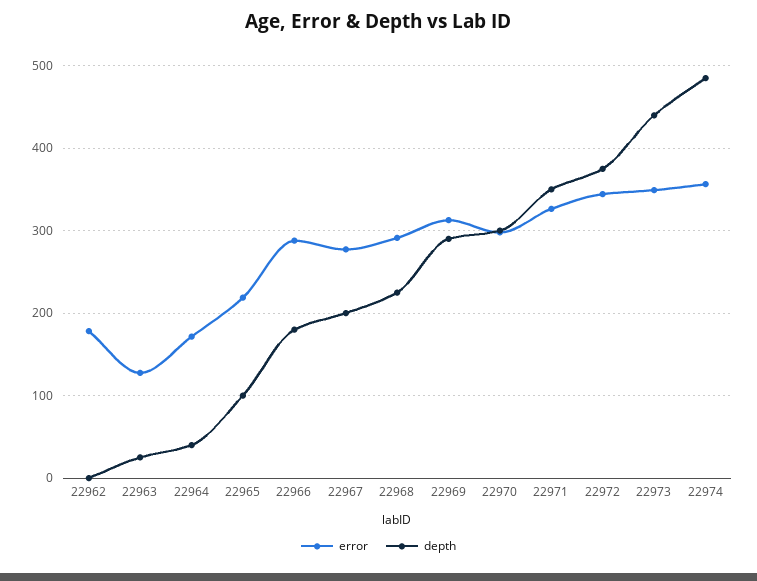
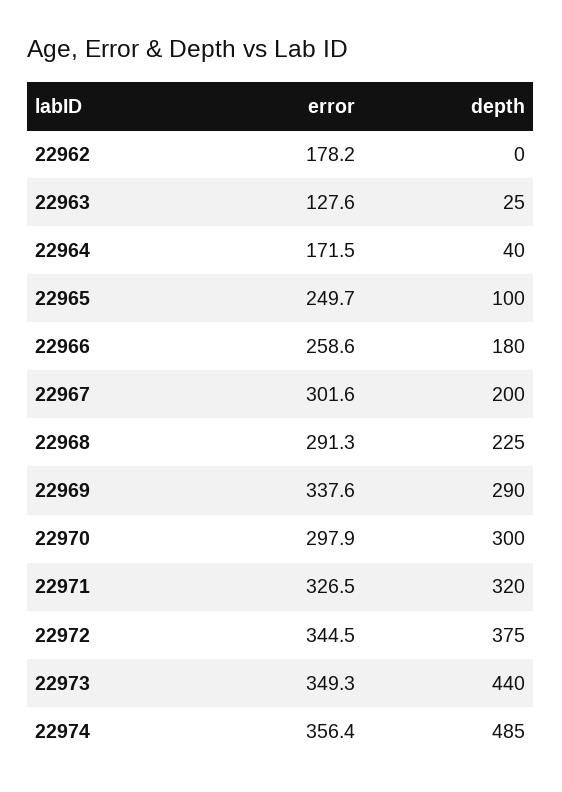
  {
    "error": {
      "22962": 178.2,
      "22963": 127.6,
      "22964": 171.5,
-     "22965": 220,
+     "22965": 249.7,
-     "22966": 290,
+     "22966": 258.6,
-     "22967": 280,
+     "22967": 301.6,
      "22968": 291.3,
-     "22969": 310,
+     "22969": 337.6,
      "22970": 297.9,
      "22971": 326.5,
      "22972": 344.5,
      "22973": 349.3,
      "22974": 356.4
    },
    "depth": {
      "22962": 0,
      "22963": 25,
      "22964": 40,
      "22965": 100,
      "22966": 180,
      "22967": 200,
      "22968": 225,
      "22969": 290,
      "22970": 300,
-     "22971": 350,
+     "22971": 320,
      "22972": 375,
      "22973": 440,
      "22974": 485
    }
  }

